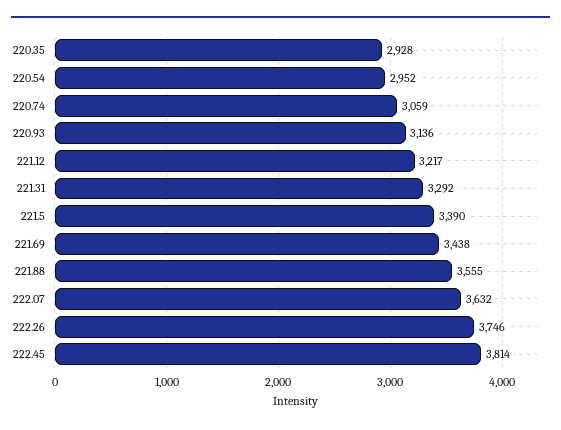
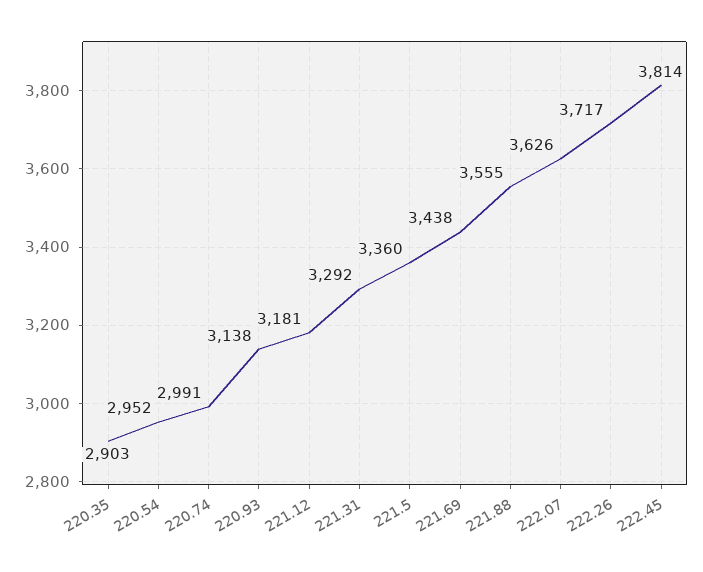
  {
-   "220.35": 2928,
+   "220.35": 2903,
    "220.54": 2952,
-   "220.74": 3059,
+   "220.74": 2991,
-   "220.93": 3136,
+   "220.93": 3138,
-   "221.12": 3217,
+   "221.12": 3181,
    "221.31": 3292,
-   "221.5": 3390,
+   "221.5": 3360,
    "221.69": 3438,
    "221.88": 3555,
-   "222.07": 3632,
+   "222.07": 3626,
-   "222.26": 3746,
+   "222.26": 3717,
    "222.45": 3814
  }

